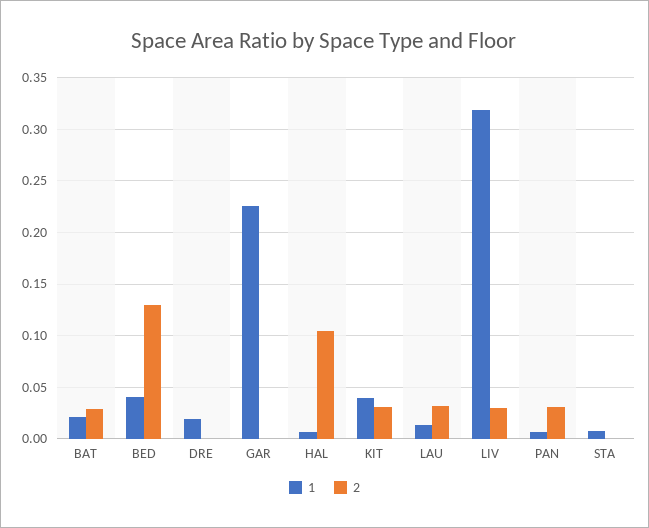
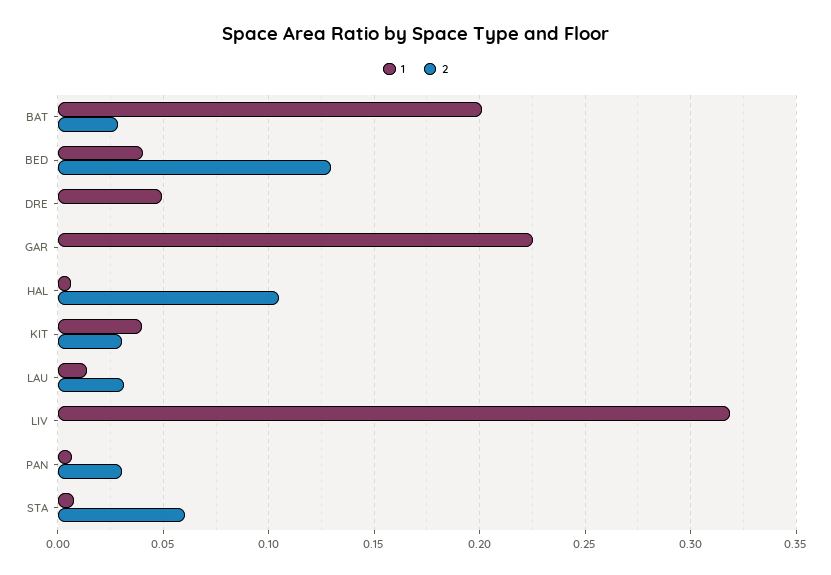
  {
    "1": {
-     "BAT": 0.02,
+     "BAT": 0.2,
      "BED": 0.04,
-     "DRE": 0.02,
+     "DRE": 0.05,
      "GAR": 0.225,
      "HAL": 0.005,
      "KIT": 0.04,
      "LAU": 0.015,
      "LIV": 0.32,
      "PAN": 0.005,
      "STA": 0.01
    },
    "2": {
      "BAT": 0.03,
      "BED": 0.13,
      "DRE": 0,
      "GAR": 0,
      "HAL": 0.105,
      "KIT": 0.03,
      "LAU": 0.03,
-     "LIV": 0.03,
+     "LIV": 0,
      "PAN": 0.03,
-     "STA": 0
+     "STA": 0.06
    }
  }

